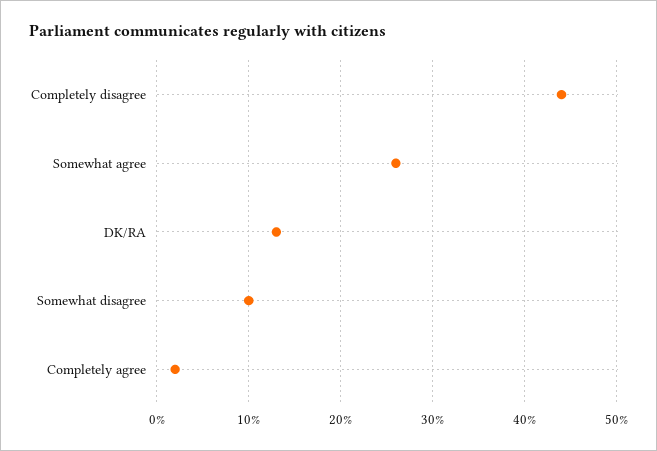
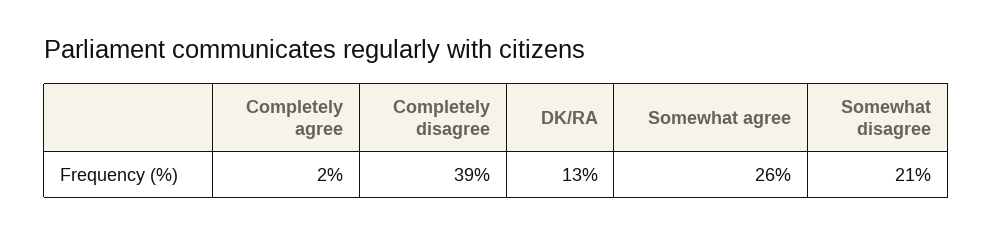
  {
-   "Completely disagree": 44,
+   "Completely disagree": 39,
    "Somewhat agree": 26,
    "DK/RA": 13,
-   "Somewhat disagree": 10,
+   "Somewhat disagree": 21,
    "Completely agree": 2
  }

